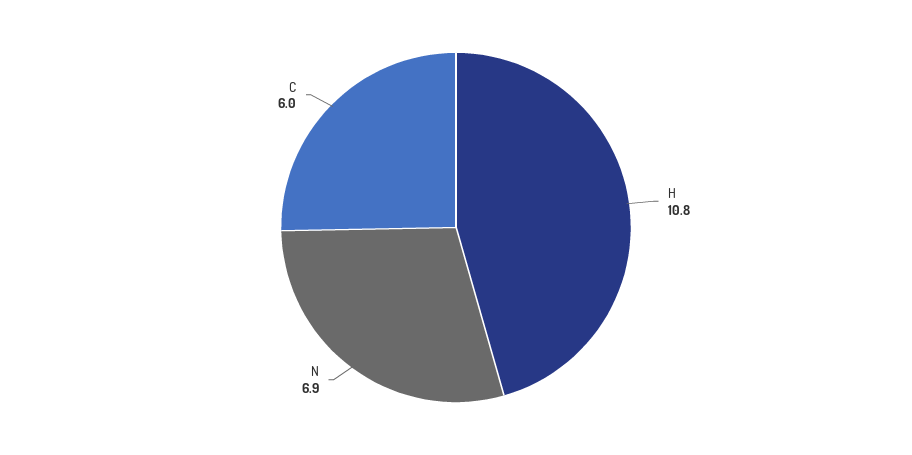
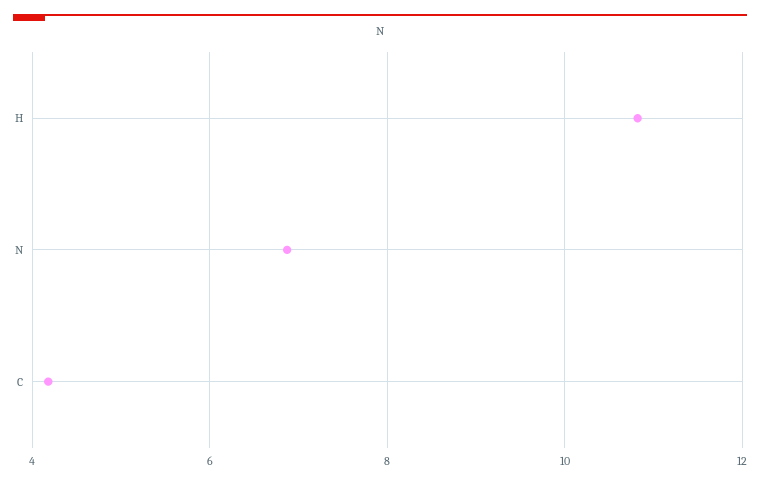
  {
    "H": 10.8,
    "N": 6.9,
-   "C": 6
+   "C": 4.2
  }

